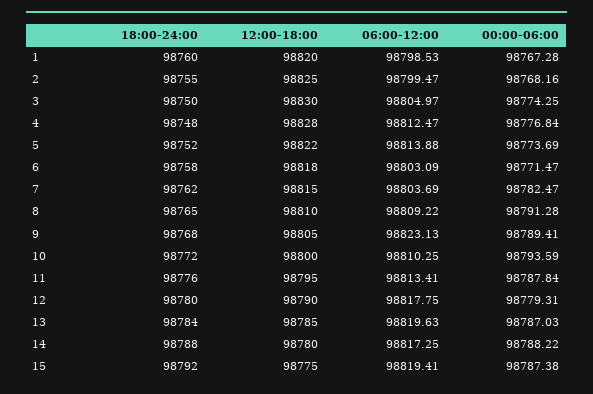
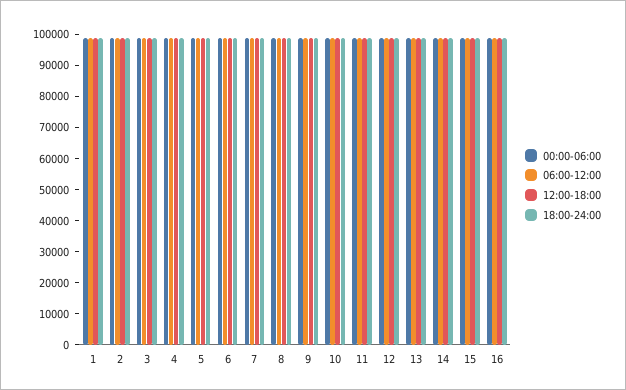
  {
    "18:00-24:00": {
      "1": 98760,
      "2": 98755,
      "3": 98750,
      "4": 98748,
      "5": 98752,
      "6": 98758,
      "7": 98762,
      "8": 98765,
      "9": 98768,
      "10": 98772,
      "11": 98776,
      "12": 98780,
      "13": 98784,
      "14": 98788,
-     "15": 98792
+     "15": 98792,
+     "16": 100000
    },
    "12:00-18:00": {
      "1": 98820,
      "2": 98825,
      "3": 98830,
      "4": 98828,
      "5": 98822,
      "6": 98818,
      "7": 98815,
      "8": 98810,
      "9": 98805,
      "10": 98800,
      "11": 98795,
      "12": 98790,
      "13": 98785,
      "14": 98780,
-     "15": 98775
+     "15": 98775,
+     "16": 100000
    },
    "06:00-12:00": {
      "1": 98798.53,
      "2": 98799.47,
      "3": 98804.97,
      "4": 98812.47,
      "5": 98813.88,
      "6": 98803.09,
      "7": 98803.69,
      "8": 98809.22,
      "9": 98823.13,
      "10": 98810.25,
      "11": 98813.41,
      "12": 98817.75,
      "13": 98819.63,
      "14": 98817.25,
-     "15": 98819.41
+     "15": 98819.41,
+     "16": 100000
    },
    "00:00-06:00": {
      "1": 98767.28,
      "2": 98768.16,
      "3": 98774.25,
      "4": 98776.84,
      "5": 98773.69,
      "6": 98771.47,
      "7": 98782.47,
      "8": 98791.28,
      "9": 98789.41,
      "10": 98793.59,
      "11": 98787.84,
      "12": 98779.31,
      "13": 98787.03,
      "14": 98788.22,
-     "15": 98787.38
+     "15": 98787.38,
+     "16": 100000
    }
  }

